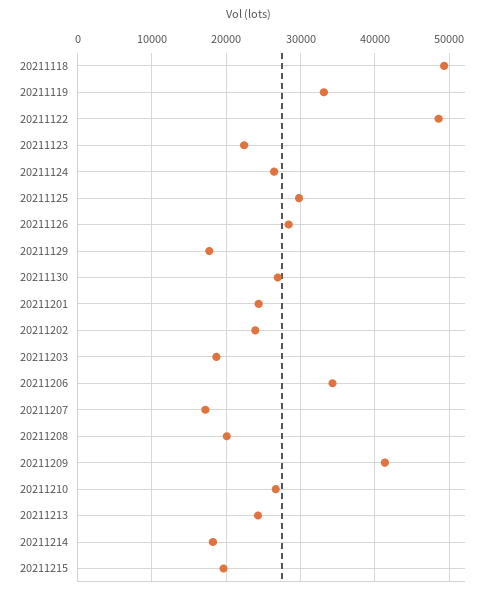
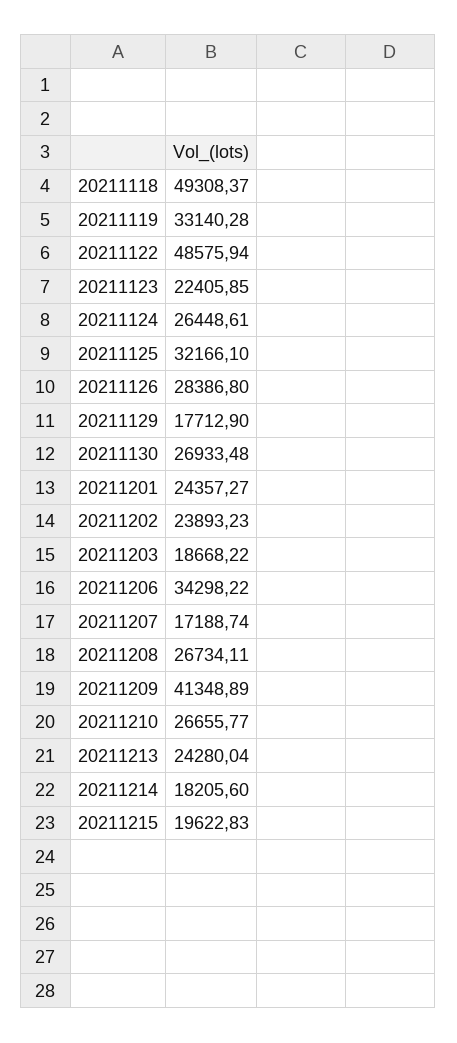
  {
    "20211118": 49308.37,
    "20211119": 33140.28,
    "20211122": 48575.94,
    "20211123": 22405.85,
    "20211124": 26448.61,
-   "20211125": 30000,
+   "20211125": 32166.1,
    "20211126": 28386.8,
    "20211129": 17712.9,
    "20211130": 26933.48,
    "20211201": 24357.27,
    "20211202": 23893.23,
    "20211203": 18668.22,
    "20211206": 34298.22,
    "20211207": 17188.74,
-   "20211208": 20000,
+   "20211208": 26734.11,
    "20211209": 41348.89,
    "20211210": 26655.77,
    "20211213": 24280.04,
    "20211214": 18205.6,
    "20211215": 19622.83
  }

